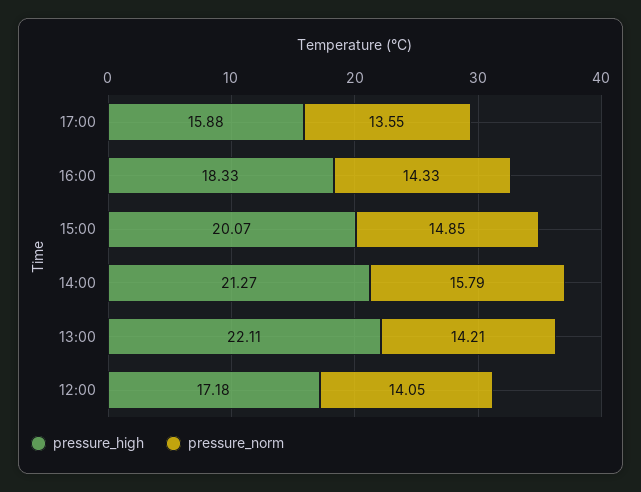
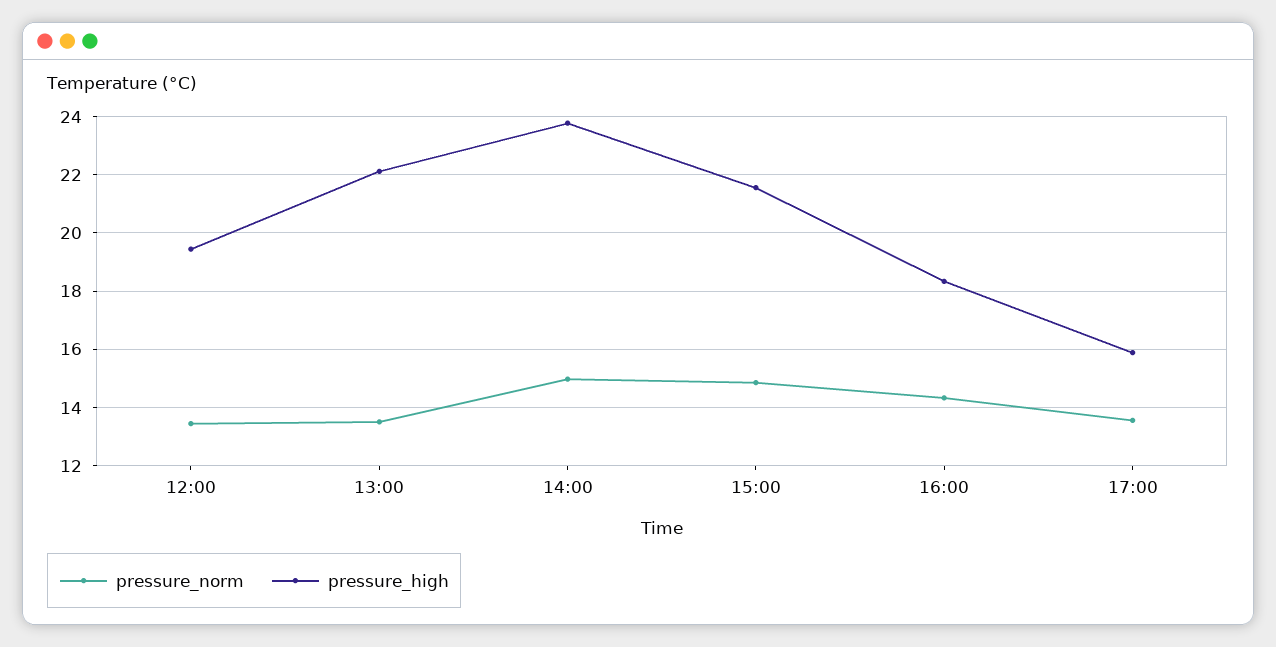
  {
    "pressure_high": {
      "17:00": 15.88,
      "16:00": 18.33,
-     "15:00": 20.07,
+     "15:00": 21.5,
-     "14:00": 21.27,
+     "14:00": 23.75,
      "13:00": 22.11,
-     "12:00": 17.18
+     "12:00": 19.5
    },
    "pressure_norm": {
      "17:00": 13.55,
      "16:00": 14.33,
      "15:00": 14.85,
-     "14:00": 15.79,
+     "14:00": 15,
-     "13:00": 14.21,
+     "13:00": 13.5,
-     "12:00": 14.05
+     "12:00": 13.5
    }
  }

